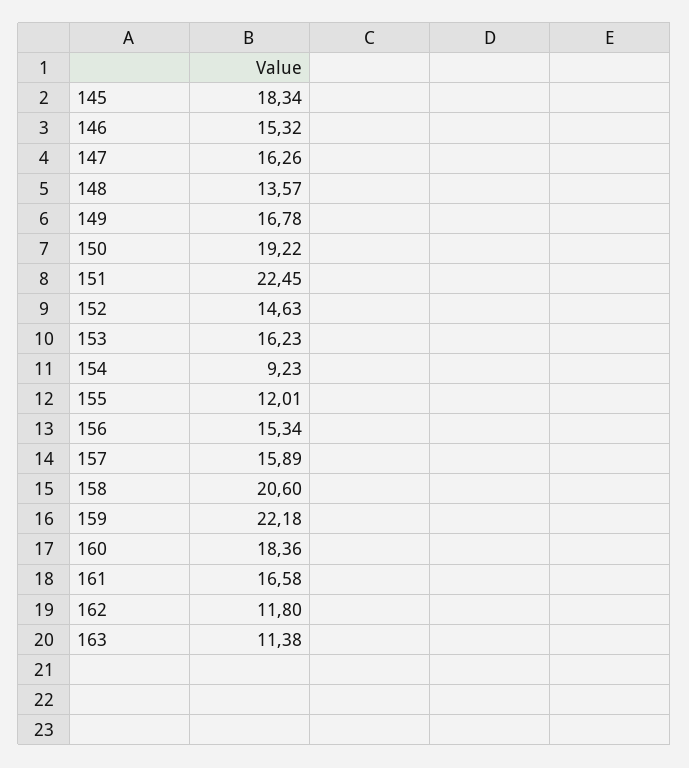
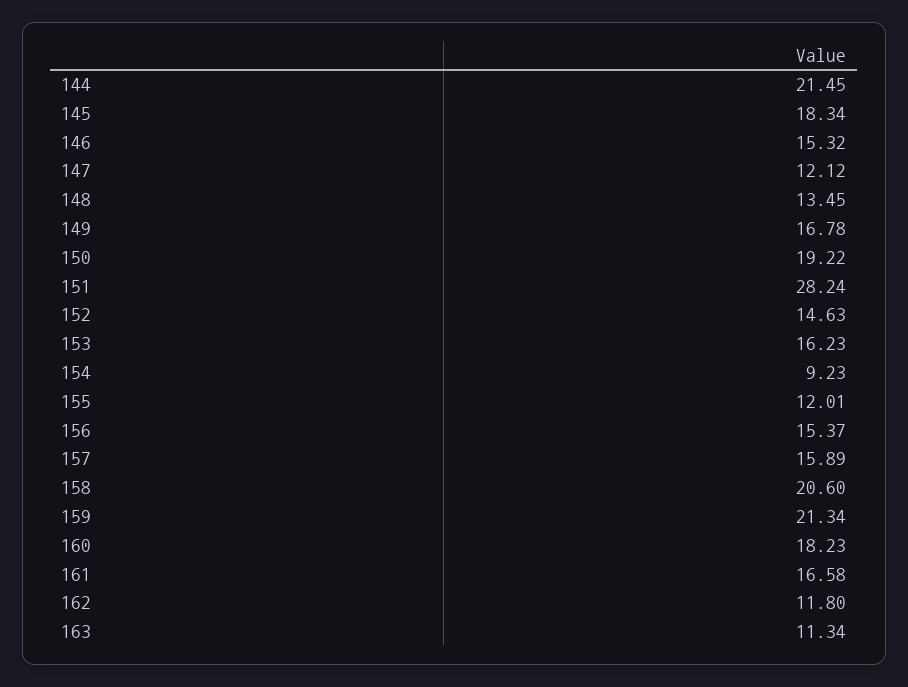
  {
    "145": 18.34,
    "146": 15.32,
-   "147": 16.26,
+   "147": 12.12,
-   "148": 13.57,
+   "148": 13.45,
    "149": 16.78,
    "150": 19.22,
-   "151": 22.45,
+   "151": 28.24,
    "152": 14.63,
    "153": 16.23,
    "154": 9.23,
    "155": 12.01,
-   "156": 15.34,
+   "156": 15.37,
    "157": 15.89,
    "158": 20.6,
-   "159": 22.18,
+   "159": 21.34,
-   "160": 18.36,
+   "160": 18.23,
    "161": 16.58,
    "162": 11.8,
-   "163": 11.38
+   "163": 11.34,
+   "144": 21.45
  }

